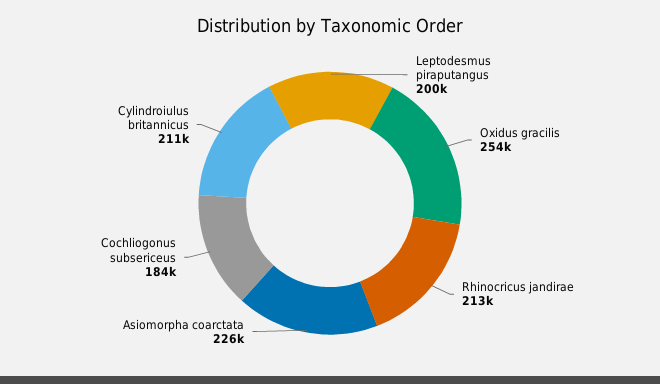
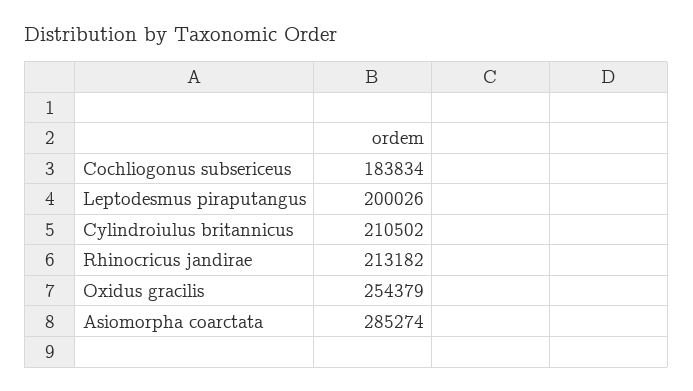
  {
    "Leptodesmus piraputangus": 200026,
    "Oxidus gracilis": 254379,
    "Rhinocricus jandirae": 213182,
-   "Asiomorpha coarctata": 226000,
+   "Asiomorpha coarctata": 285274,
    "Cochliogonus subsericeus": 183834,
    "Cylindroiulus britannicus": 210502
  }

